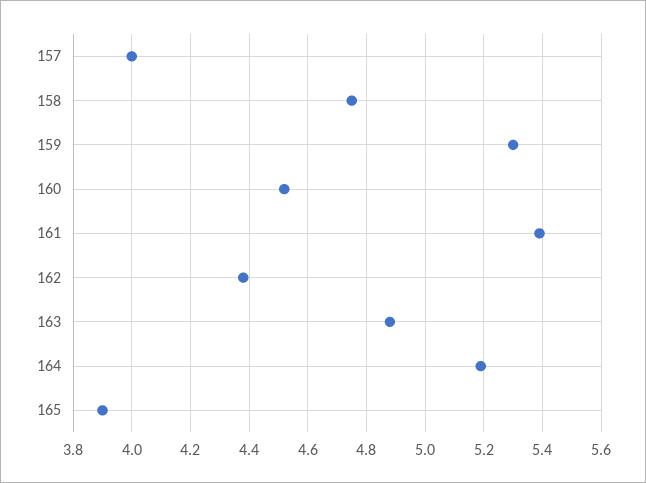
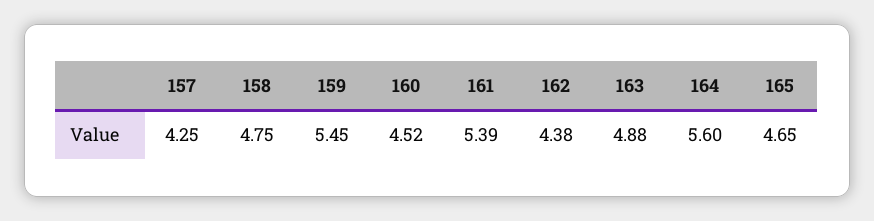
  {
-   "157": 4,
+   "157": 4.25,
    "158": 4.75,
-   "159": 5.3,
+   "159": 5.45,
    "160": 4.52,
    "161": 5.39,
    "162": 4.38,
    "163": 4.88,
-   "164": 5.2,
+   "164": 5.6,
-   "165": 3.9
+   "165": 4.65
  }

